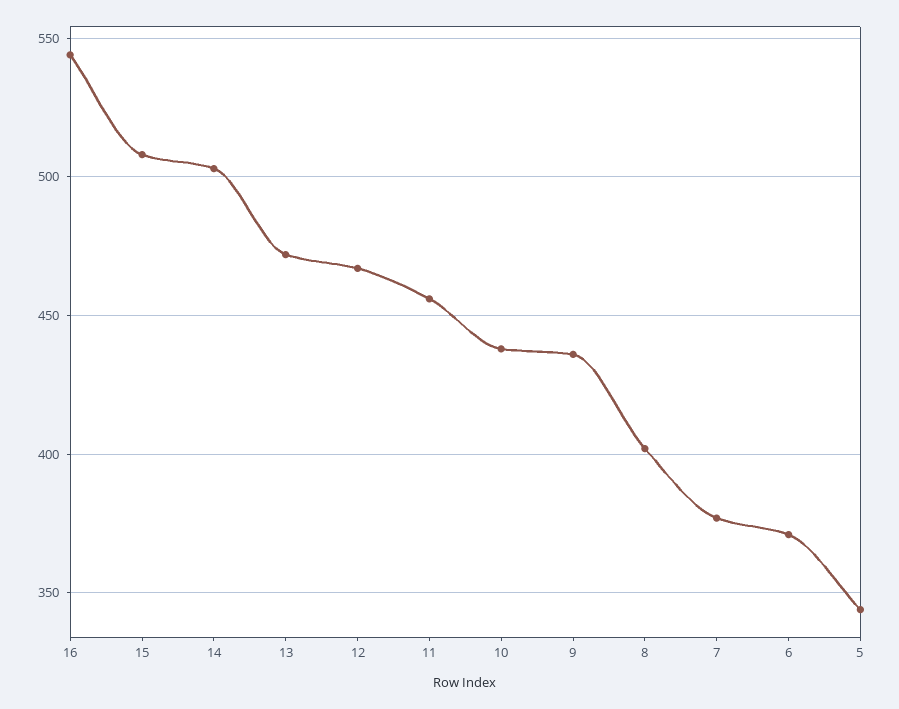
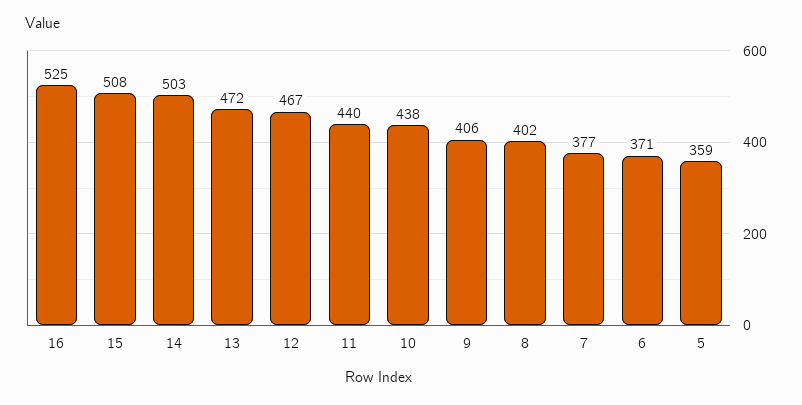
  {
-   "16": 545,
+   "16": 525,
    "15": 508,
    "14": 503,
    "13": 472,
    "12": 467,
-   "11": 455,
+   "11": 440,
    "10": 438,
-   "9": 435,
+   "9": 406,
    "8": 402,
    "7": 377,
    "6": 371,
-   "5": 345
+   "5": 359
  }

